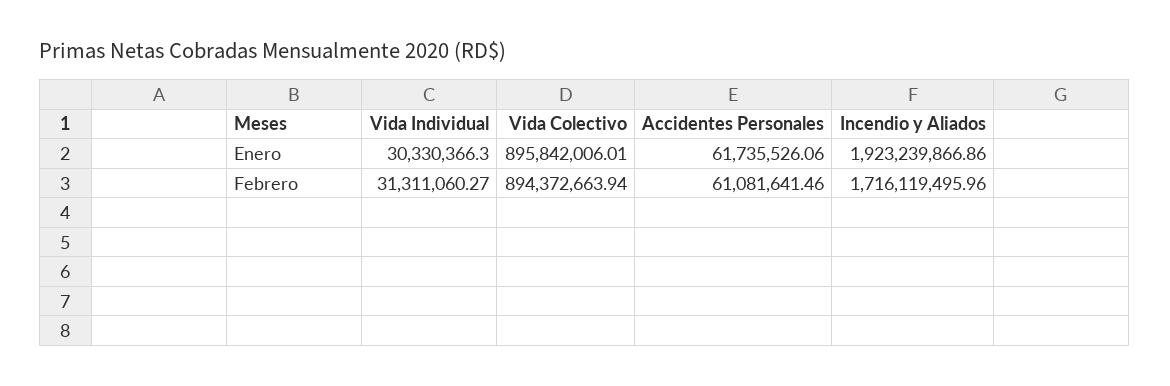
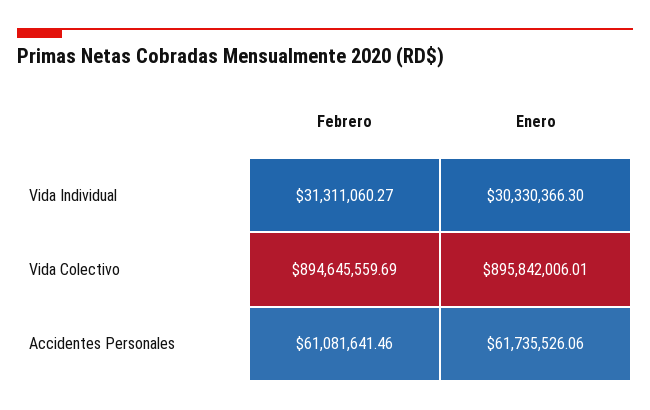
  {
    "Vida Individual": {
      "Enero": 30330366.3,
      "Febrero": 31311060.27
    },
    "Vida Colectivo": {
      "Enero": 895842006.01,
-     "Febrero": 894372663.94
+     "Febrero": 894645559.69
    },
    "Accidentes Personales": {
      "Enero": 61735526.06,
      "Febrero": 61081641.46
-   },
+   }
-   "Incendio y Aliados": {
-     "Enero": 1923239866.86,
-     "Febrero": 1716119495.96
-   }
  }

